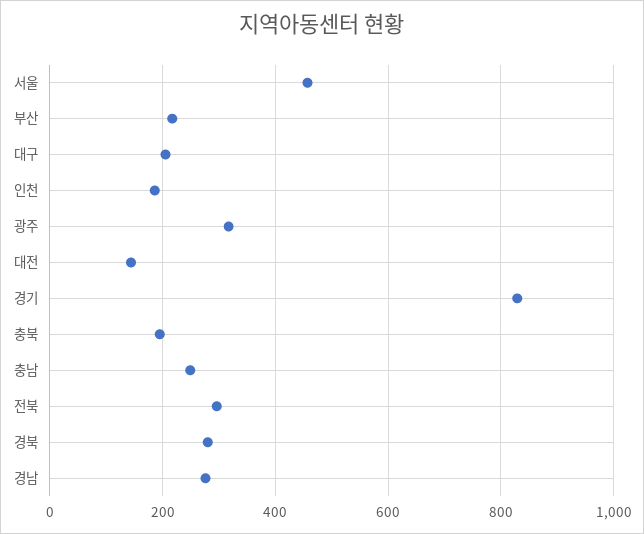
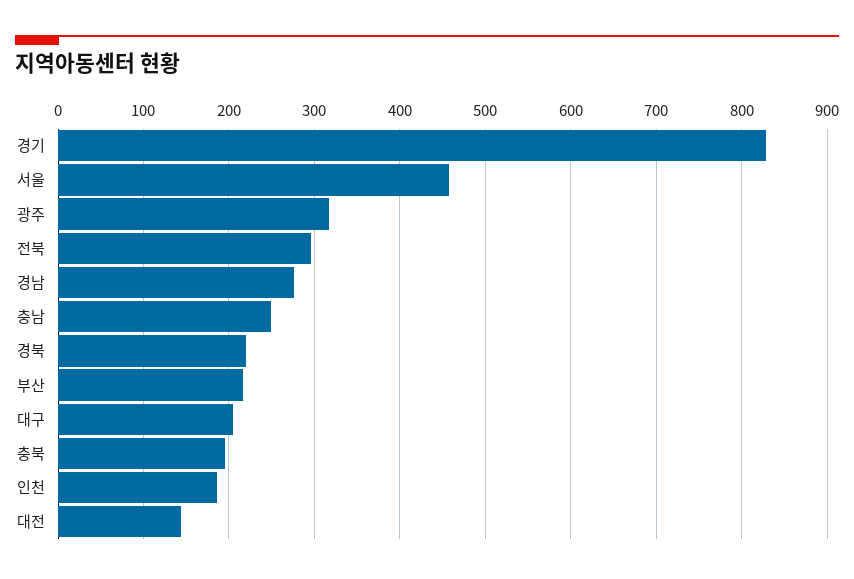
  {
    "서울": 460,
    "부산": 220,
    "대구": 210,
    "인천": 190,
    "광주": 320,
    "대전": 140,
    "경기": 830,
    "충북": 200,
    "충남": 250,
    "전북": 300,
-   "경북": 280,
+   "경북": 220,
    "경남": 280
  }

